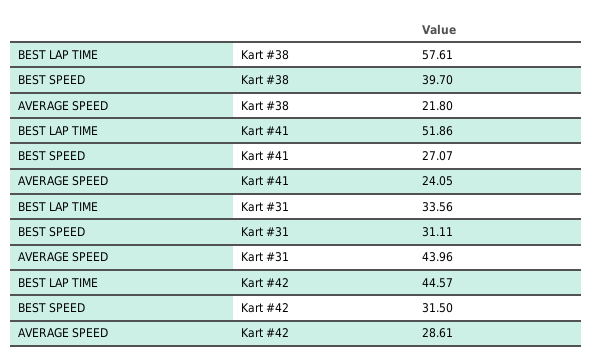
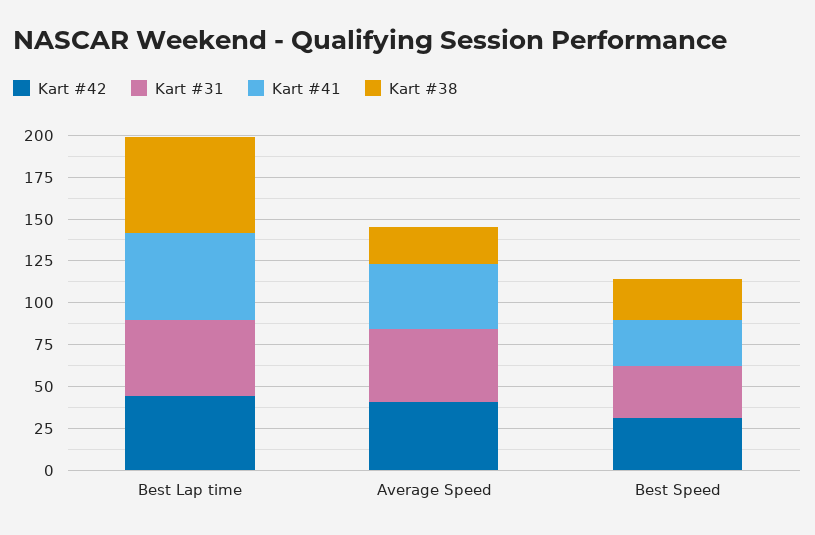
  {
    "Kart #38": {
      "BEST LAP TIME": 57.61,
-     "BEST SPEED": 39.7,
+     "BEST SPEED": 25,
      "AVERAGE SPEED": 21.8
    },
    "Kart #41": {
      "BEST LAP TIME": 51.86,
      "BEST SPEED": 27.07,
-     "AVERAGE SPEED": 24.05
+     "AVERAGE SPEED": 40
    },
    "Kart #31": {
-     "BEST LAP TIME": 33.56,
+     "BEST LAP TIME": 45,
      "BEST SPEED": 31.11,
      "AVERAGE SPEED": 43.96
    },
    "Kart #42": {
      "BEST LAP TIME": 44.57,
      "BEST SPEED": 31.5,
-     "AVERAGE SPEED": 28.61
+     "AVERAGE SPEED": 40
    }
  }

